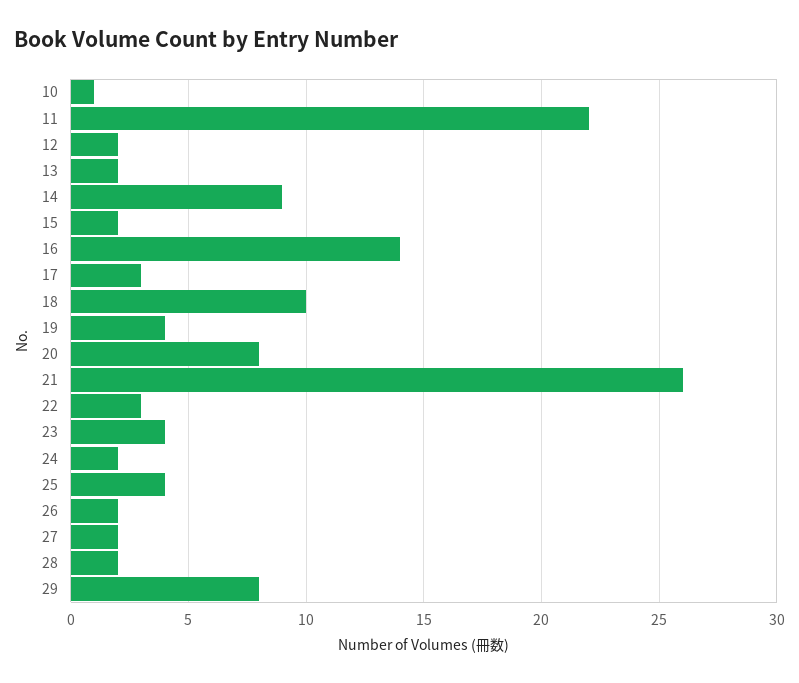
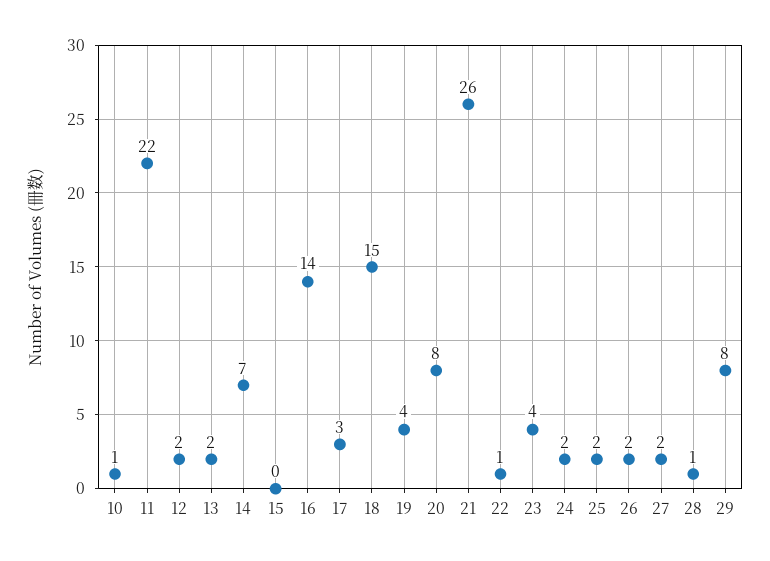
  {
    "10": 1,
    "11": 22,
    "12": 2,
    "13": 2,
-   "14": 9,
+   "14": 7,
-   "15": 2,
+   "15": 0,
    "16": 14,
    "17": 3,
-   "18": 10,
+   "18": 15,
    "19": 4,
    "20": 8,
    "21": 26,
-   "22": 3,
+   "22": 1,
    "23": 4,
    "24": 2,
-   "25": 4,
+   "25": 2,
    "26": 2,
    "27": 2,
-   "28": 2,
+   "28": 1,
    "29": 8
  }

